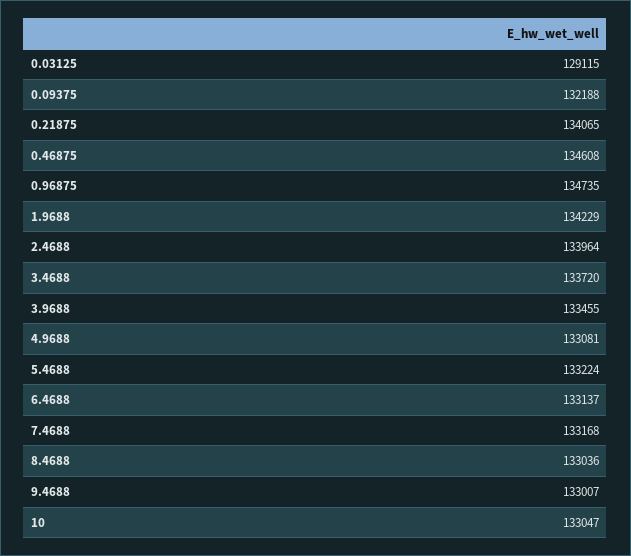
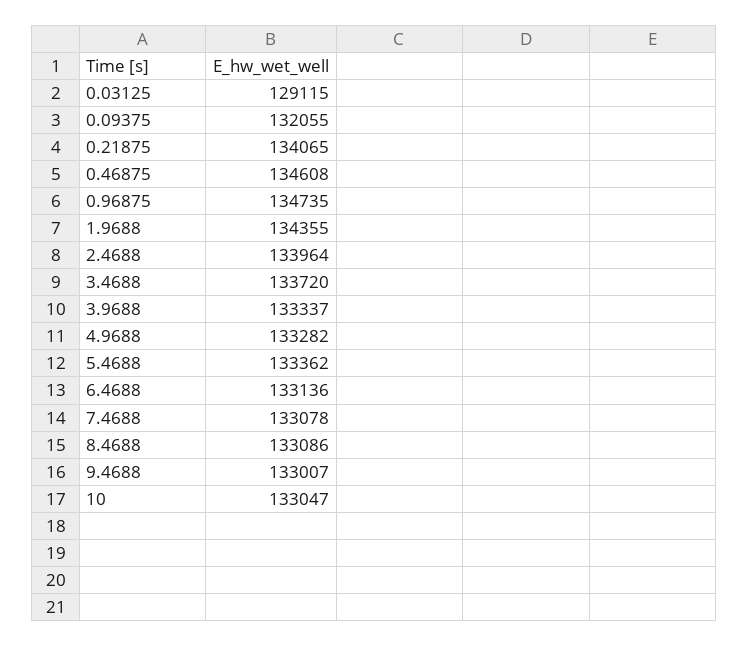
  {
    "0.03125": 129115,
-   "0.09375": 132188,
+   "0.09375": 132055,
    "0.21875": 134065,
    "0.46875": 134608,
    "0.96875": 134735,
-   "1.9688": 134229,
+   "1.9688": 134355,
    "2.4688": 133964,
    "3.4688": 133720,
-   "3.9688": 133455,
+   "3.9688": 133337,
-   "4.9688": 133081,
+   "4.9688": 133282,
-   "5.4688": 133224,
+   "5.4688": 133362,
-   "6.4688": 133137,
+   "6.4688": 133136,
-   "7.4688": 133168,
+   "7.4688": 133078,
-   "8.4688": 133036,
+   "8.4688": 133086,
    "9.4688": 133007,
    "10": 133047
  }

